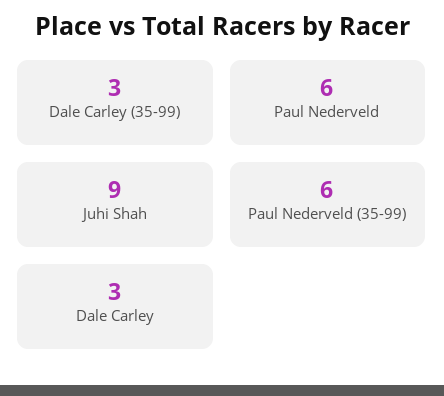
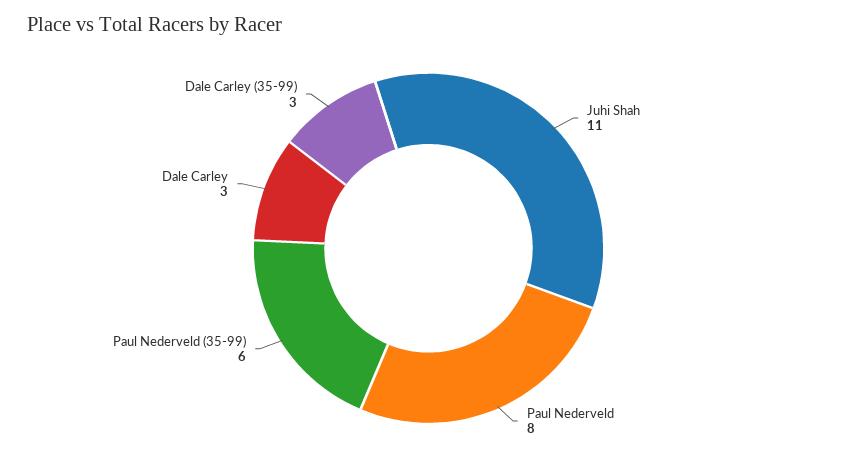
  {
    "Dale Carley (35-99)": 3,
-   "Paul Nederveld": 6,
+   "Paul Nederveld": 8,
-   "Juhi Shah": 9,
+   "Juhi Shah": 11,
    "Paul Nederveld (35-99)": 6,
    "Dale Carley": 3
  }

